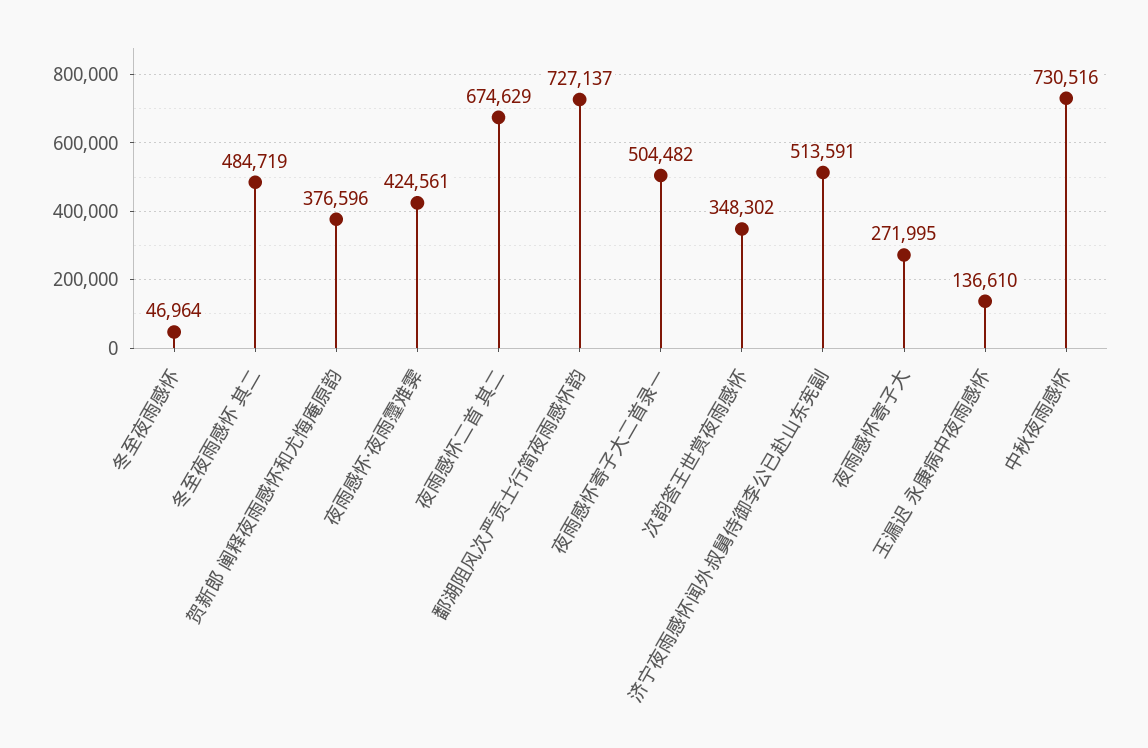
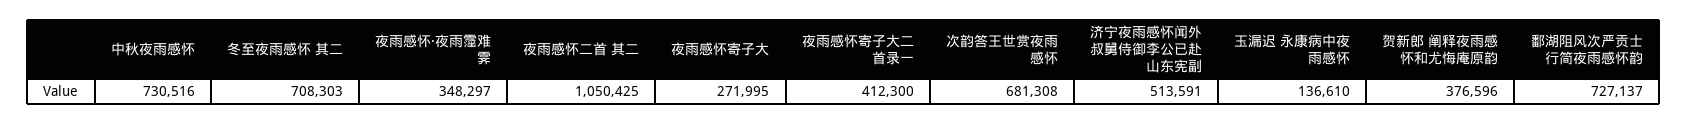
  {
-   "冬至夜雨感怀": 46964,
-   "冬至夜雨感怀 其二": 484719,
+   "冬至夜雨感怀 其二": 708303,
    "贺新郎 阐释夜雨感怀和尤悔庵原韵": 376596,
-   "夜雨感怀·夜雨霪难霁": 424561,
+   "夜雨感怀·夜雨霪难霁": 348297,
-   "夜雨感怀二首 其二": 674629,
+   "夜雨感怀二首 其二": 1050425,
    "鄱湖阻风次严贡士行简夜雨感怀韵": 727137,
-   "夜雨感怀寄子大二首录一": 504482,
+   "夜雨感怀寄子大二首录一": 412300,
-   "次韵答王世赏夜雨感怀": 348302,
+   "次韵答王世赏夜雨感怀": 681308,
    "济宁夜雨感怀闻外叔舅侍御李公已赴山东宪副": 513591,
    "夜雨感怀寄子大": 271995,
    "玉漏迟 永康病中夜雨感怀": 136610,
    "中秋夜雨感怀": 730516
  }

